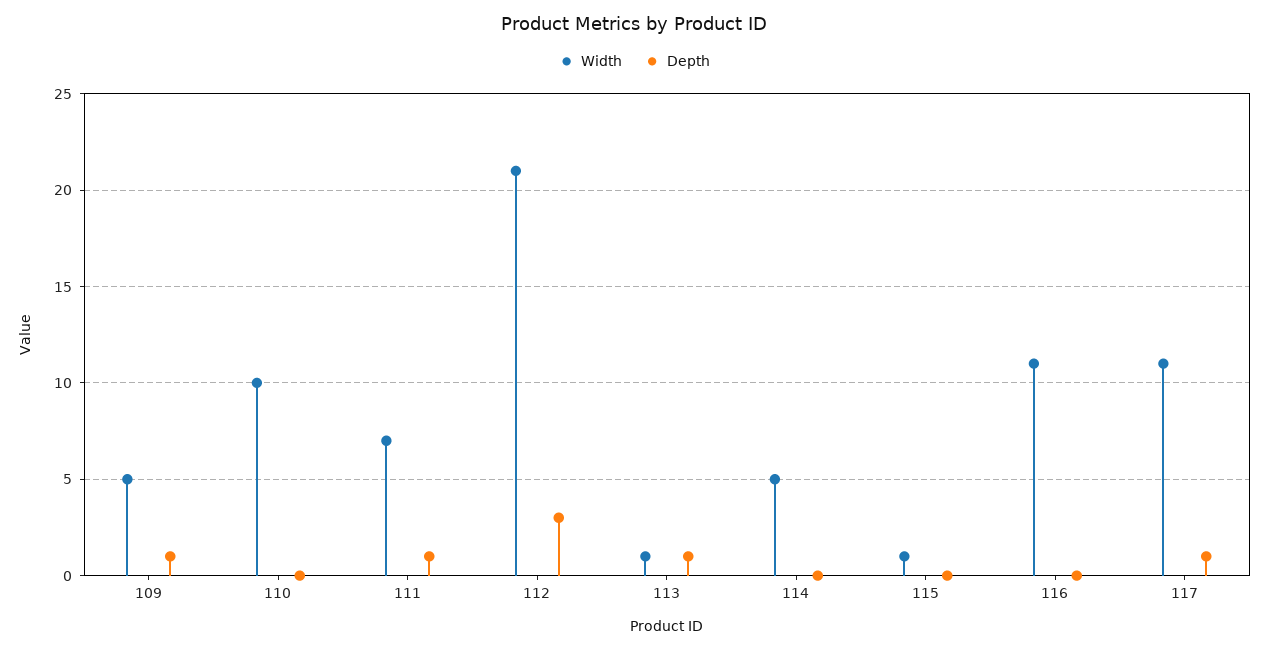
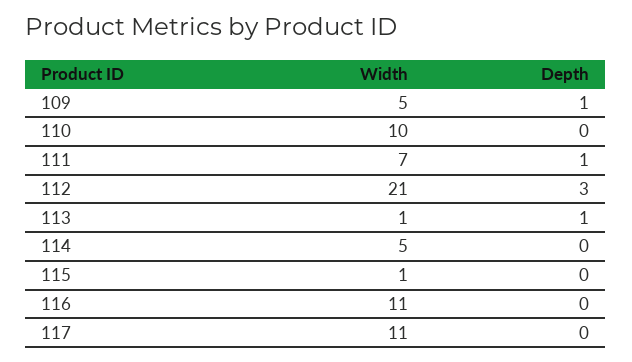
  {
    "Width": {
      "109": 5,
      "110": 10,
      "111": 7,
      "112": 21,
      "113": 1,
      "114": 5,
      "115": 1,
      "116": 11,
      "117": 11
    },
    "Depth": {
      "109": 1,
      "110": 0,
      "111": 1,
      "112": 3,
      "113": 1,
      "114": 0,
      "115": 0,
      "116": 0,
-     "117": 1
+     "117": 0
    }
  }

